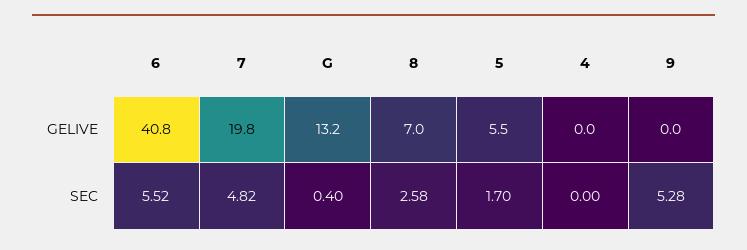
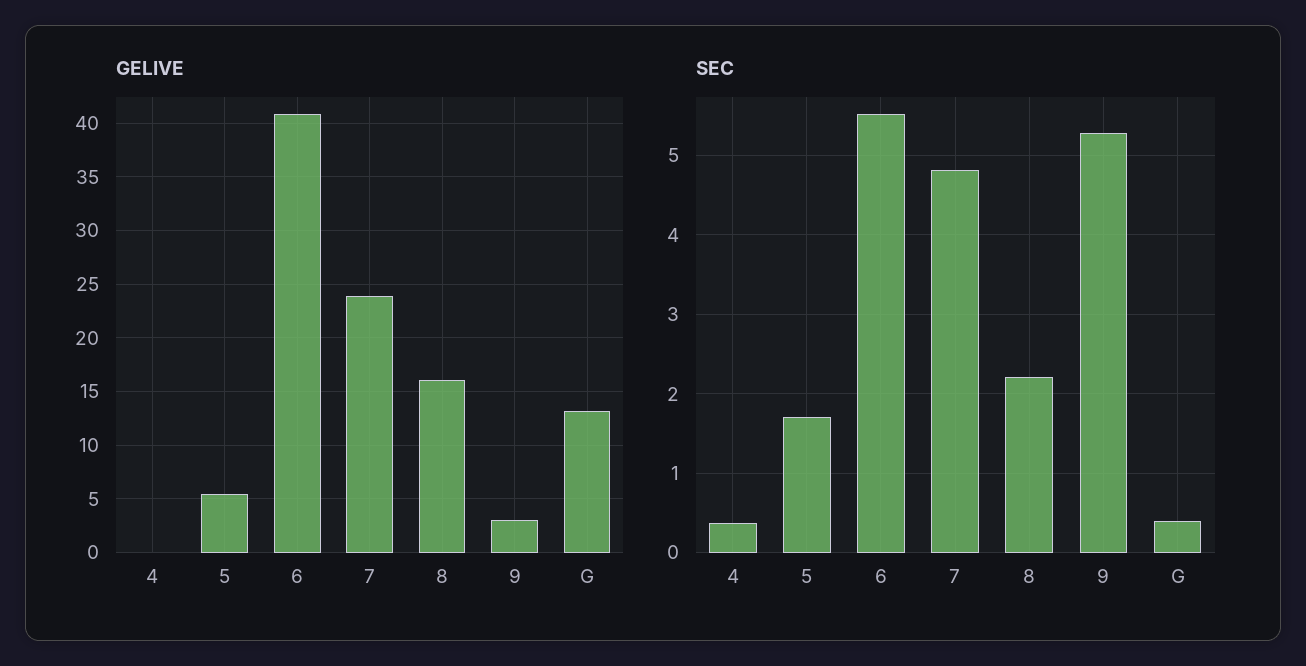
  {
    "GELIVE": {
      "6": 40.8,
-     "7": 19.8,
+     "7": 24,
      "G": 13.2,
-     "8": 7,
+     "8": 16,
      "5": 5.5,
      "4": 0,
-     "9": 0
+     "9": 3
    },
    "SEC": {
      "6": 5.52,
      "7": 4.82,
      "G": 0.4,
-     "8": 2.58,
+     "8": 2.2,
      "5": 1.7,
-     "4": 0,
+     "4": 0.4,
      "9": 5.28
    }
  }

